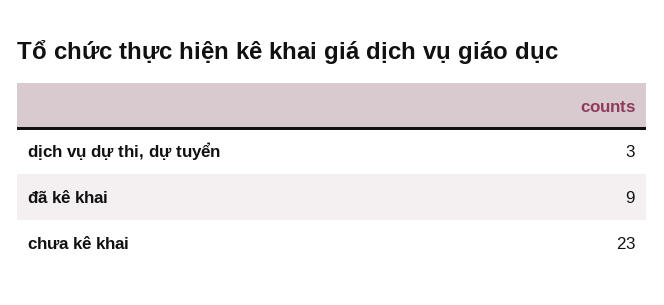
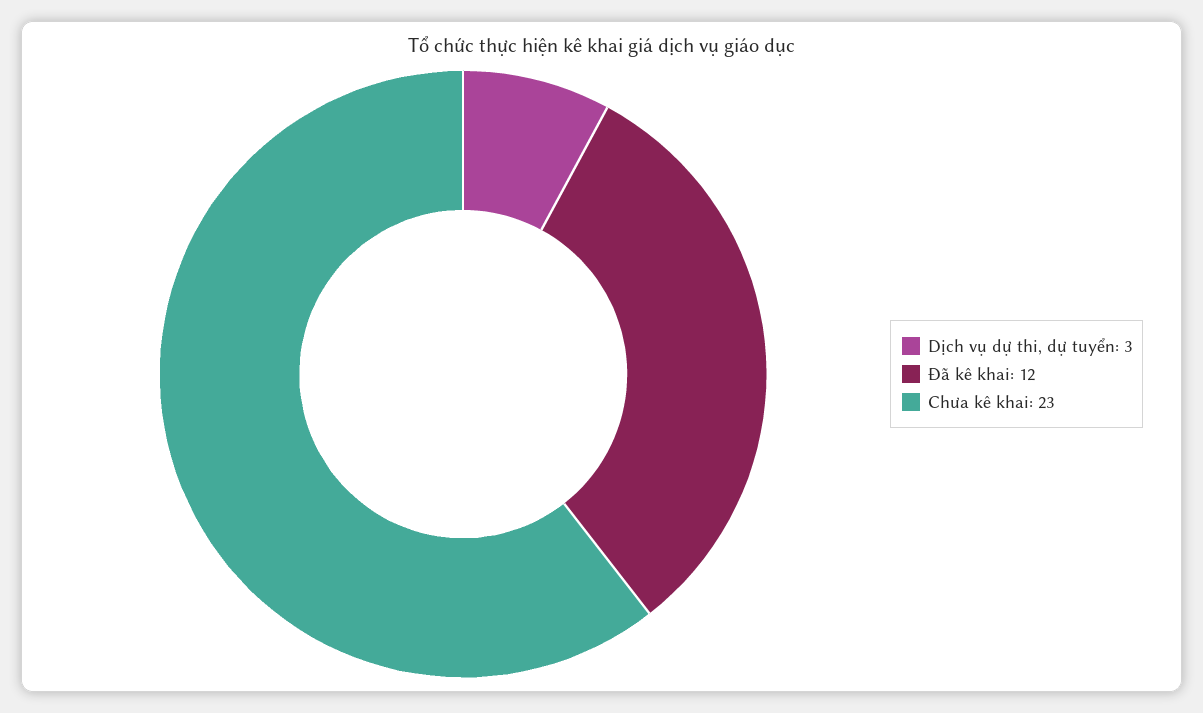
  {
    "dịch vụ dự thi, dự tuyển": 3,
-   "đã kê khai": 9,
+   "đã kê khai": 12,
    "chưa kê khai": 23
  }

